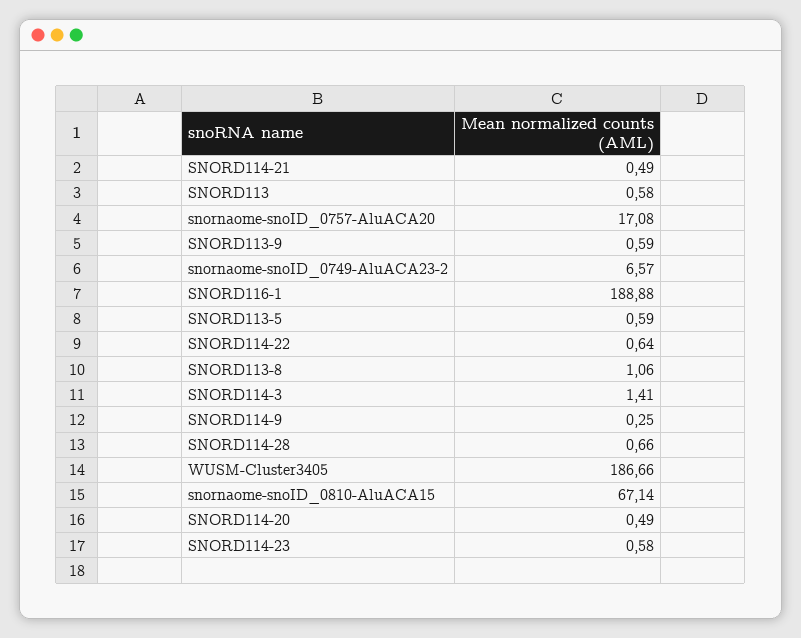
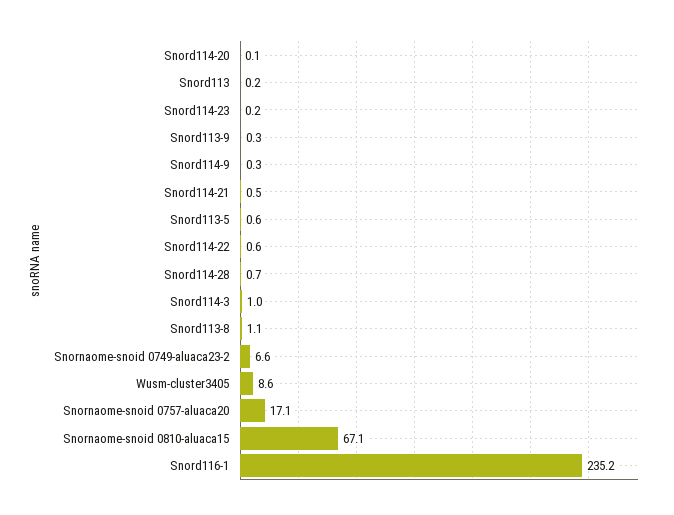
  {
    "SNORD114-21": 0.49,
-   "SNORD113": 0.58,
+   "SNORD113": 0.2,
    "snornaome-snoID_0757-AluACA20": 17.08,
-   "SNORD113-9": 0.59,
+   "SNORD113-9": 0.3,
    "snornaome-snoID_0749-AluACA23-2": 6.57,
-   "SNORD116-1": 188.88,
+   "SNORD116-1": 235.2,
    "SNORD113-5": 0.59,
    "SNORD114-22": 0.64,
    "SNORD113-8": 1.06,
-   "SNORD114-3": 1.41,
+   "SNORD114-3": 1,
    "SNORD114-9": 0.25,
    "SNORD114-28": 0.66,
-   "WUSM-Cluster3405": 186.66,
+   "WUSM-Cluster3405": 8.6,
    "snornaome-snoID_0810-AluACA15": 67.14,
-   "SNORD114-20": 0.49,
+   "SNORD114-20": 0.1,
-   "SNORD114-23": 0.58
+   "SNORD114-23": 0.2
  }

